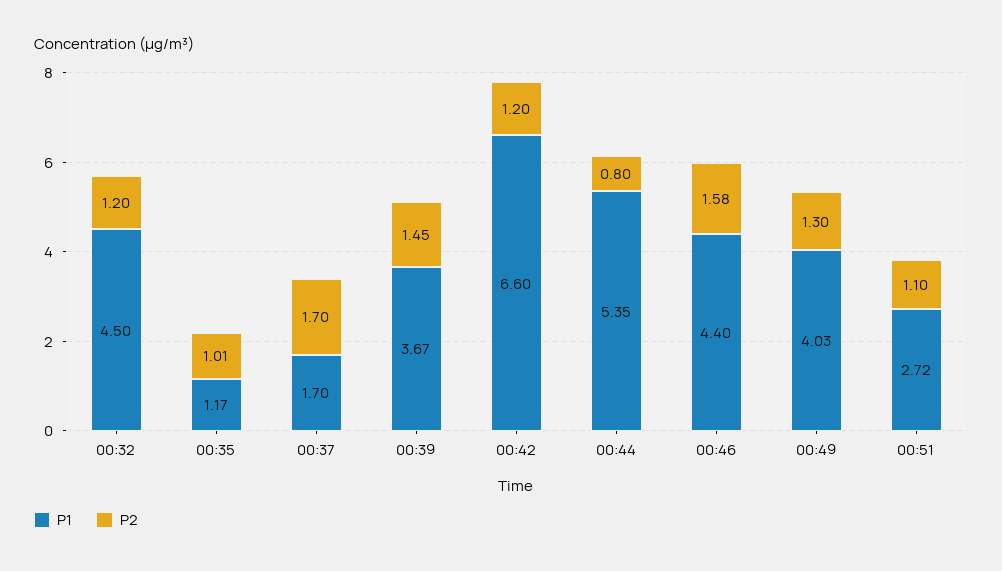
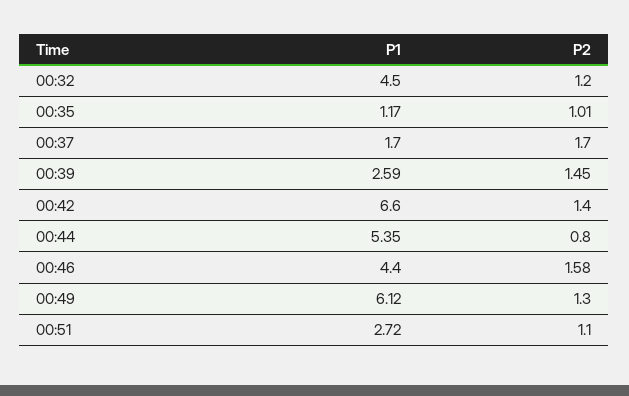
  {
    "P1": {
      "00:32": 4.5,
      "00:35": 1.17,
      "00:37": 1.7,
-     "00:39": 3.67,
+     "00:39": 2.59,
      "00:42": 6.6,
      "00:44": 5.35,
      "00:46": 4.4,
-     "00:49": 4.03,
+     "00:49": 6.12,
      "00:51": 2.72
    },
    "P2": {
      "00:32": 1.2,
      "00:35": 1.01,
      "00:37": 1.7,
      "00:39": 1.45,
-     "00:42": 1.2,
+     "00:42": 1.4,
      "00:44": 0.8,
      "00:46": 1.58,
      "00:49": 1.3,
      "00:51": 1.1
    }
  }

